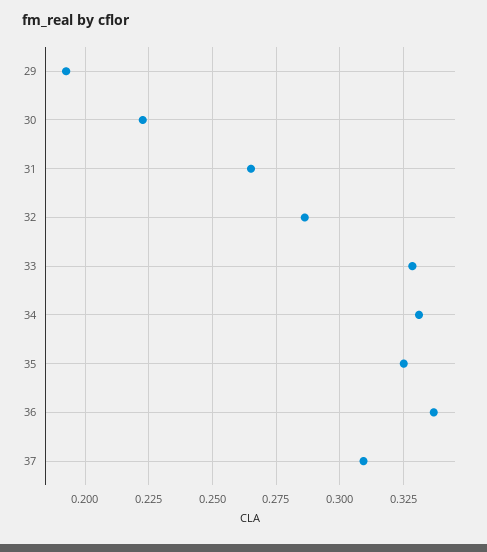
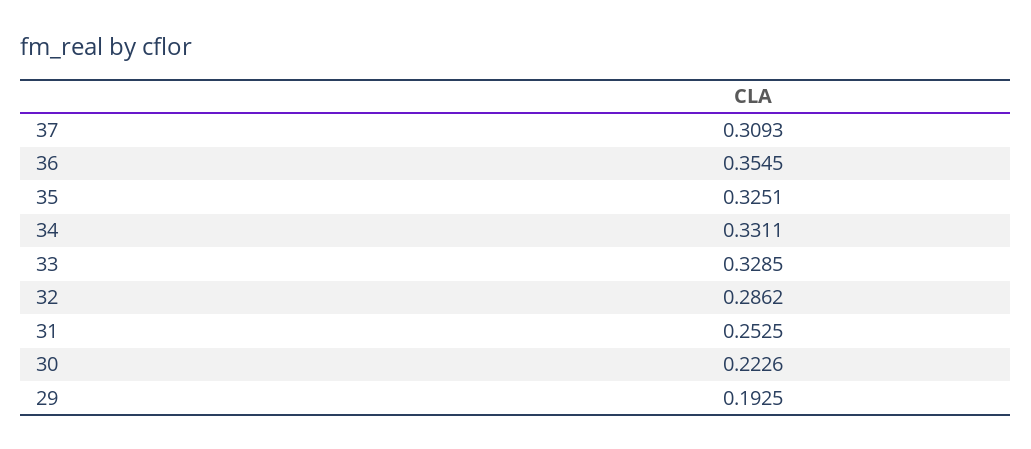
  {
    "29": 0.1925,
    "30": 0.2226,
-   "31": 0.265,
+   "31": 0.2525,
    "32": 0.2862,
    "33": 0.3285,
    "34": 0.3311,
    "35": 0.3251,
-   "36": 0.3375,
+   "36": 0.3545,
    "37": 0.3093
  }

